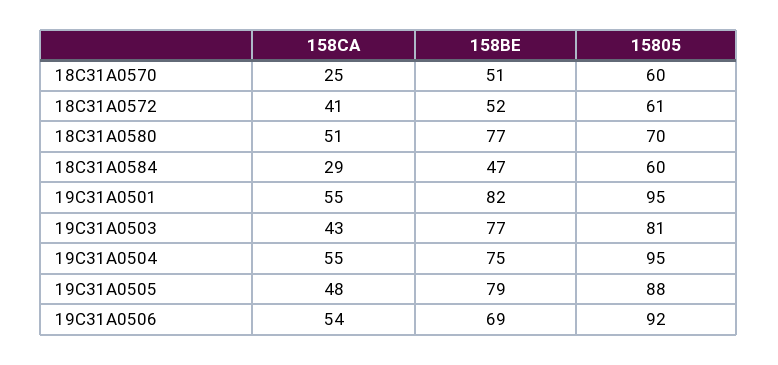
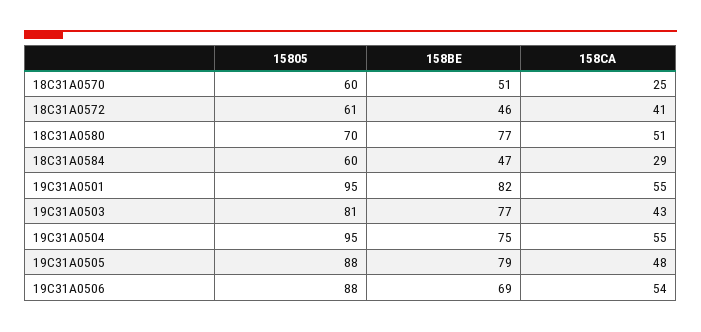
  {
    "158CA": {
      "18C31A0570": 25,
      "18C31A0572": 41,
      "18C31A0580": 51,
      "18C31A0584": 29,
      "19C31A0501": 55,
      "19C31A0503": 43,
      "19C31A0504": 55,
      "19C31A0505": 48,
      "19C31A0506": 54
    },
    "158BE": {
      "18C31A0570": 51,
-     "18C31A0572": 52,
+     "18C31A0572": 46,
      "18C31A0580": 77,
      "18C31A0584": 47,
      "19C31A0501": 82,
      "19C31A0503": 77,
      "19C31A0504": 75,
      "19C31A0505": 79,
      "19C31A0506": 69
    },
    "15805": {
      "18C31A0570": 60,
      "18C31A0572": 61,
      "18C31A0580": 70,
      "18C31A0584": 60,
      "19C31A0501": 95,
      "19C31A0503": 81,
      "19C31A0504": 95,
      "19C31A0505": 88,
-     "19C31A0506": 92
+     "19C31A0506": 88
    }
  }

